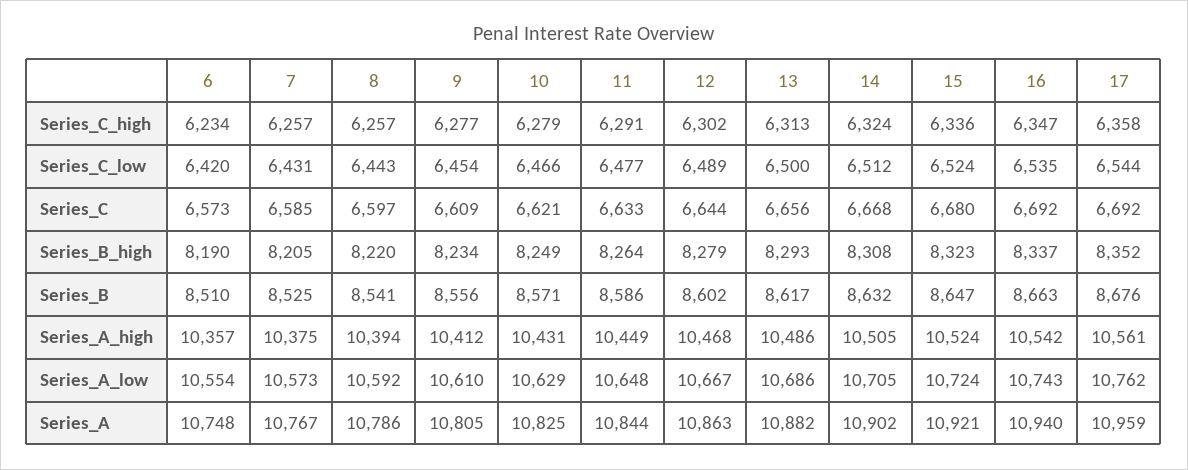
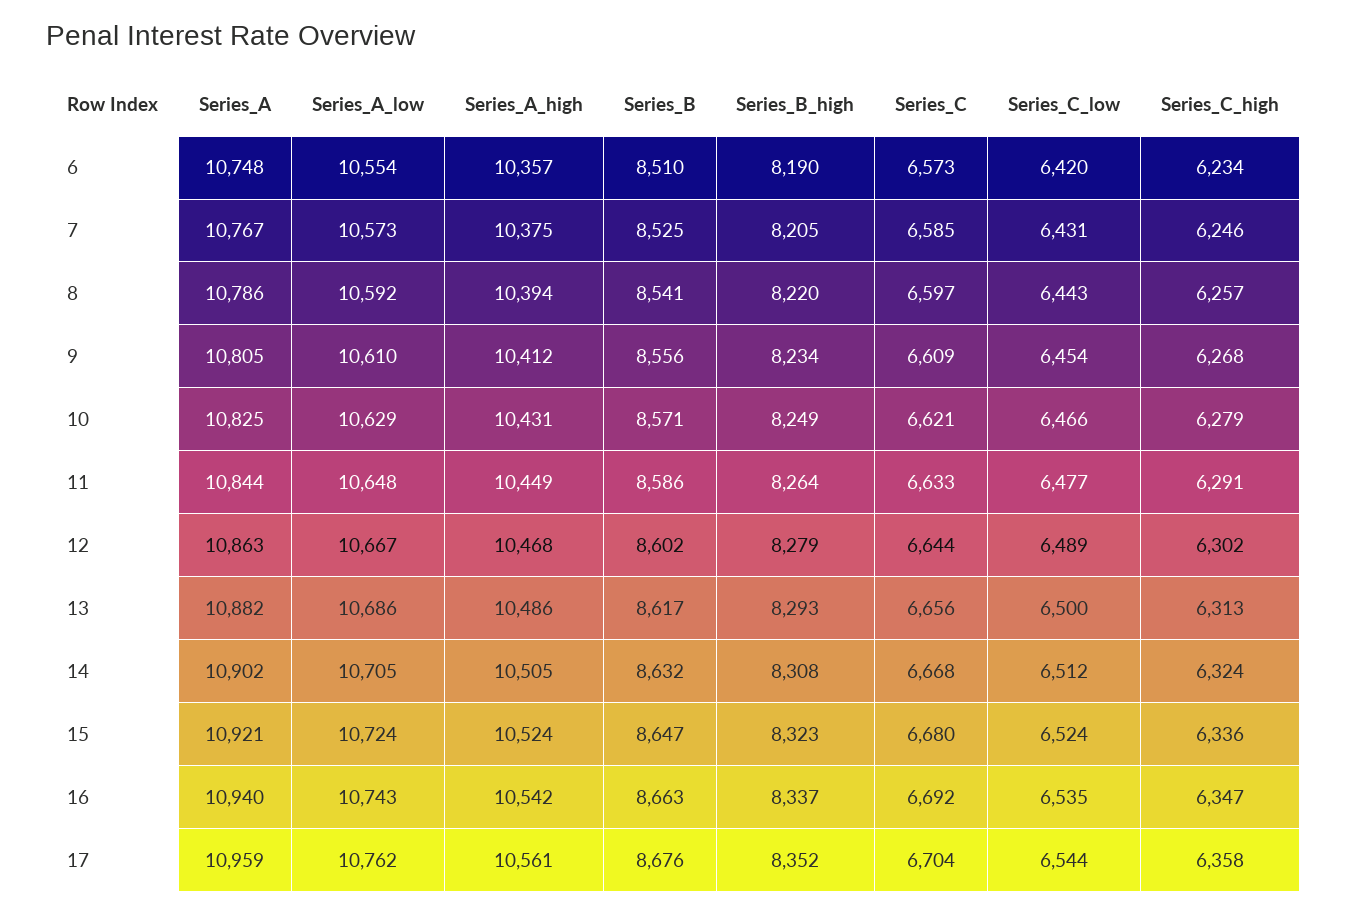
  {
    "6": {
      "Series_C_high": 6234,
      "Series_C_low": 6420,
      "Series_C": 6573,
      "Series_B_high": 8190,
      "Series_B": 8510,
      "Series_A_high": 10357,
      "Series_A_low": 10554,
      "Series_A": 10748
    },
    "7": {
-     "Series_C_high": 6257,
+     "Series_C_high": 6246,
      "Series_C_low": 6431,
      "Series_C": 6585,
      "Series_B_high": 8205,
      "Series_B": 8525,
      "Series_A_high": 10375,
      "Series_A_low": 10573,
      "Series_A": 10767
    },
    "8": {
      "Series_C_high": 6257,
      "Series_C_low": 6443,
      "Series_C": 6597,
      "Series_B_high": 8220,
      "Series_B": 8541,
      "Series_A_high": 10394,
      "Series_A_low": 10592,
      "Series_A": 10786
    },
    "9": {
-     "Series_C_high": 6277,
+     "Series_C_high": 6268,
      "Series_C_low": 6454,
      "Series_C": 6609,
      "Series_B_high": 8234,
      "Series_B": 8556,
      "Series_A_high": 10412,
      "Series_A_low": 10610,
      "Series_A": 10805
    },
    "10": {
      "Series_C_high": 6279,
      "Series_C_low": 6466,
      "Series_C": 6621,
      "Series_B_high": 8249,
      "Series_B": 8571,
      "Series_A_high": 10431,
      "Series_A_low": 10629,
      "Series_A": 10825
    },
    "11": {
      "Series_C_high": 6291,
      "Series_C_low": 6477,
      "Series_C": 6633,
      "Series_B_high": 8264,
      "Series_B": 8586,
      "Series_A_high": 10449,
      "Series_A_low": 10648,
      "Series_A": 10844
    },
    "12": {
      "Series_C_high": 6302,
      "Series_C_low": 6489,
      "Series_C": 6644,
      "Series_B_high": 8279,
      "Series_B": 8602,
      "Series_A_high": 10468,
      "Series_A_low": 10667,
      "Series_A": 10863
    },
    "13": {
      "Series_C_high": 6313,
      "Series_C_low": 6500,
      "Series_C": 6656,
      "Series_B_high": 8293,
      "Series_B": 8617,
      "Series_A_high": 10486,
      "Series_A_low": 10686,
      "Series_A": 10882
    },
    "14": {
      "Series_C_high": 6324,
      "Series_C_low": 6512,
      "Series_C": 6668,
      "Series_B_high": 8308,
      "Series_B": 8632,
      "Series_A_high": 10505,
      "Series_A_low": 10705,
      "Series_A": 10902
    },
    "15": {
      "Series_C_high": 6336,
      "Series_C_low": 6524,
      "Series_C": 6680,
      "Series_B_high": 8323,
      "Series_B": 8647,
      "Series_A_high": 10524,
      "Series_A_low": 10724,
      "Series_A": 10921
    },
    "16": {
      "Series_C_high": 6347,
      "Series_C_low": 6535,
      "Series_C": 6692,
      "Series_B_high": 8337,
      "Series_B": 8663,
      "Series_A_high": 10542,
      "Series_A_low": 10743,
      "Series_A": 10940
    },
    "17": {
      "Series_C_high": 6358,
      "Series_C_low": 6544,
-     "Series_C": 6692,
+     "Series_C": 6704,
      "Series_B_high": 8352,
      "Series_B": 8676,
      "Series_A_high": 10561,
      "Series_A_low": 10762,
      "Series_A": 10959
    }
  }

